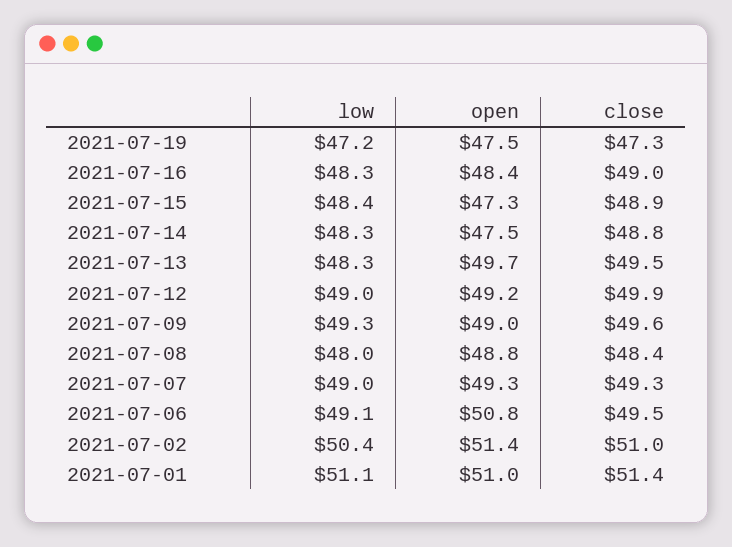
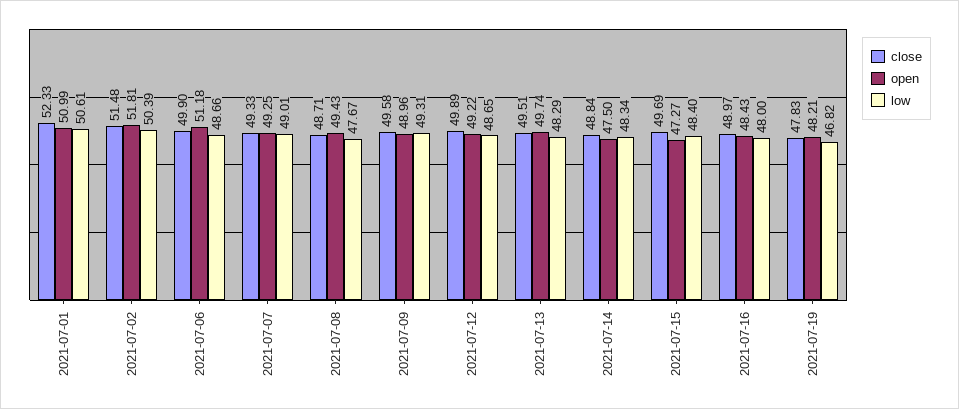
  {
    "low": {
-     "2021-07-19": 47.2,
+     "2021-07-19": 46.82,
-     "2021-07-16": 48.3,
+     "2021-07-16": 48,
      "2021-07-15": 48.4,
      "2021-07-14": 48.34,
      "2021-07-13": 48.29,
-     "2021-07-12": 49,
+     "2021-07-12": 48.65,
      "2021-07-09": 49.31,
-     "2021-07-08": 48,
+     "2021-07-08": 47.67,
      "2021-07-07": 49.01,
-     "2021-07-06": 49.1,
+     "2021-07-06": 48.66,
      "2021-07-02": 50.39,
-     "2021-07-01": 51.1
+     "2021-07-01": 50.61
    },
    "open": {
-     "2021-07-19": 47.5,
+     "2021-07-19": 48.21,
      "2021-07-16": 48.43,
      "2021-07-15": 47.27,
      "2021-07-14": 47.5,
      "2021-07-13": 49.74,
      "2021-07-12": 49.22,
      "2021-07-09": 48.96,
-     "2021-07-08": 48.8,
+     "2021-07-08": 49.43,
      "2021-07-07": 49.25,
-     "2021-07-06": 50.8,
+     "2021-07-06": 51.18,
-     "2021-07-02": 51.4,
+     "2021-07-02": 51.81,
      "2021-07-01": 50.99
    },
    "close": {
-     "2021-07-19": 47.3,
+     "2021-07-19": 47.83,
      "2021-07-16": 48.97,
-     "2021-07-15": 48.9,
+     "2021-07-15": 49.69,
      "2021-07-14": 48.84,
      "2021-07-13": 49.51,
      "2021-07-12": 49.89,
      "2021-07-09": 49.58,
-     "2021-07-08": 48.4,
+     "2021-07-08": 48.71,
      "2021-07-07": 49.33,
-     "2021-07-06": 49.5,
+     "2021-07-06": 49.9,
-     "2021-07-02": 51,
+     "2021-07-02": 51.48,
-     "2021-07-01": 51.4
+     "2021-07-01": 52.33
    }
  }

